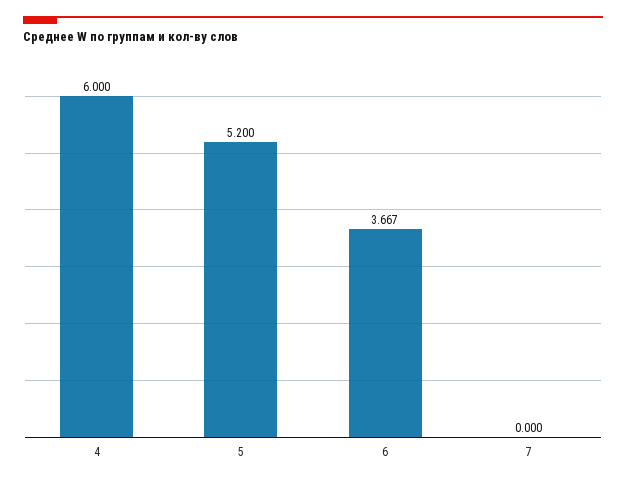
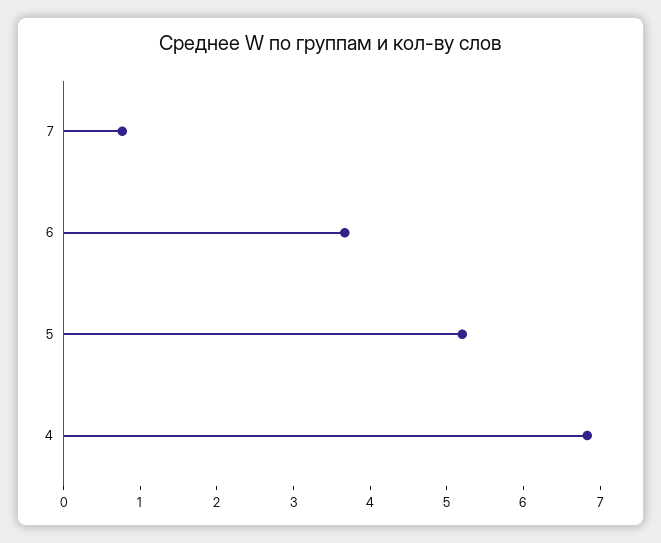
  {
-   "4": 6,
+   "4": 6.8,
    "5": 5.2,
    "6": 3.667,
-   "7": 0
+   "7": 0.8
  }

